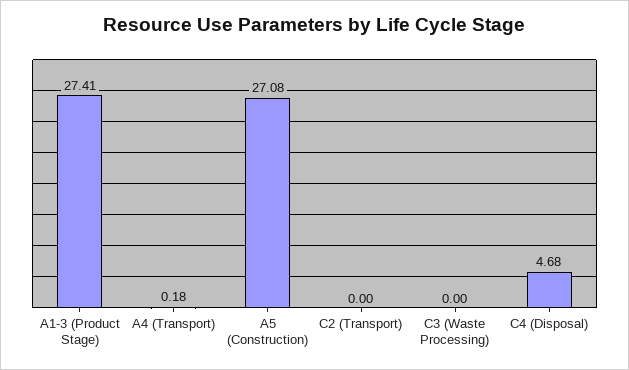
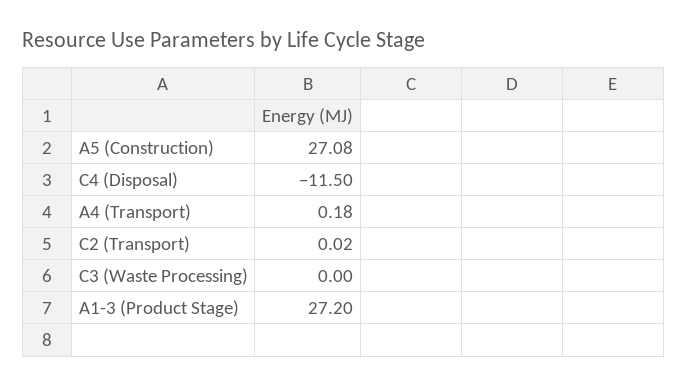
  {
-   "A1-3 (Product Stage)": 27.41,
+   "A1-3 (Product Stage)": 27.2,
    "A4 (Transport)": 0.18,
    "A5 (Construction)": 27.08,
-   "C2 (Transport)": 0,
+   "C2 (Transport)": 0.02,
    "C3 (Waste Processing)": 0,
-   "C4 (Disposal)": 4.68
+   "C4 (Disposal)": -11.5
  }

